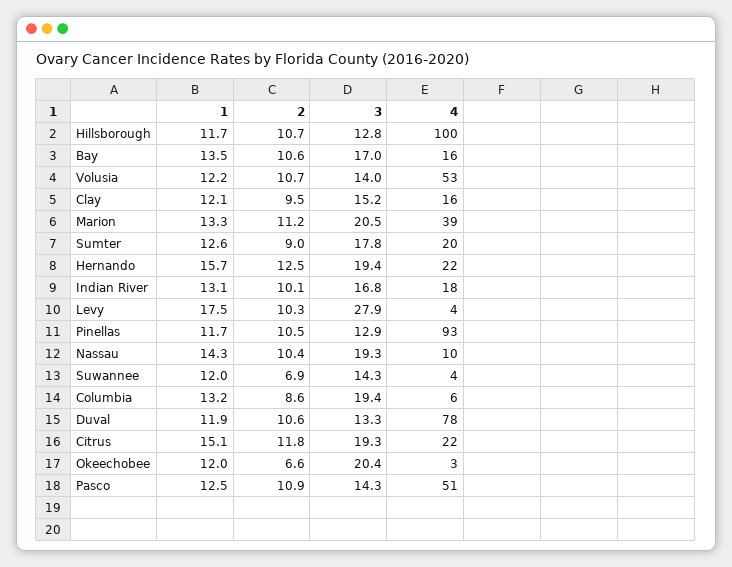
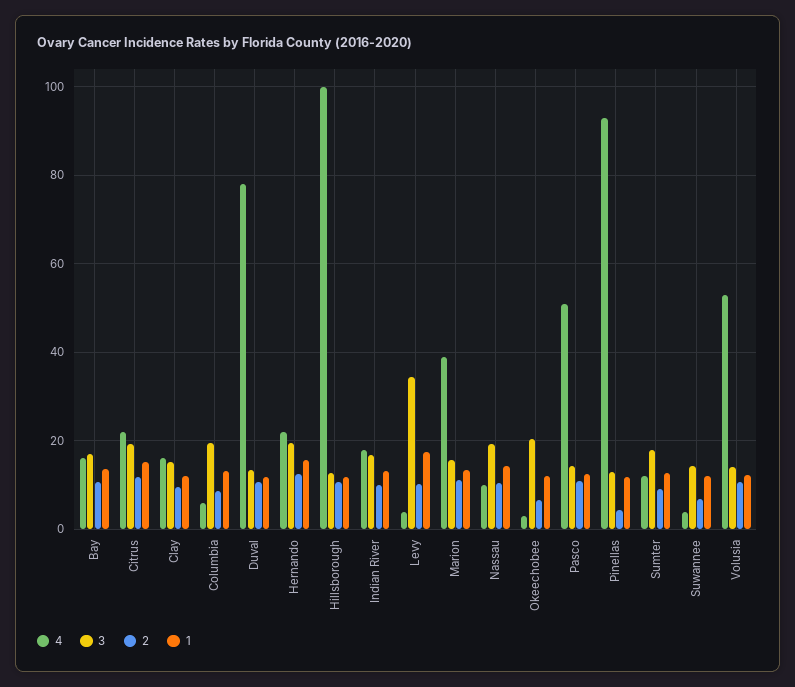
  {
    "1": {
      "Hillsborough": 11.7,
      "Bay": 13.5,
      "Volusia": 12.2,
      "Clay": 12.1,
      "Marion": 13.3,
      "Sumter": 12.6,
      "Hernando": 15.7,
      "Indian River": 13.1,
      "Levy": 17.5,
      "Pinellas": 11.7,
      "Nassau": 14.3,
      "Suwannee": 12,
      "Columbia": 13.2,
      "Duval": 11.9,
      "Citrus": 15.1,
      "Okeechobee": 12,
      "Pasco": 12.5
    },
    "2": {
      "Hillsborough": 10.7,
      "Bay": 10.6,
      "Volusia": 10.7,
      "Clay": 9.5,
      "Marion": 11.2,
      "Sumter": 9,
      "Hernando": 12.5,
      "Indian River": 10.1,
      "Levy": 10.3,
-     "Pinellas": 10.5,
+     "Pinellas": 4,
      "Nassau": 10.4,
      "Suwannee": 6.9,
      "Columbia": 8.6,
      "Duval": 10.6,
      "Citrus": 11.8,
      "Okeechobee": 6.6,
      "Pasco": 10.9
    },
    "3": {
      "Hillsborough": 12.8,
      "Bay": 17,
      "Volusia": 14,
      "Clay": 15.2,
-     "Marion": 20.5,
+     "Marion": 16,
      "Sumter": 17.8,
      "Hernando": 19.4,
      "Indian River": 16.8,
-     "Levy": 27.9,
+     "Levy": 34,
      "Pinellas": 12.9,
      "Nassau": 19.3,
      "Suwannee": 14.3,
      "Columbia": 19.4,
      "Duval": 13.3,
      "Citrus": 19.3,
      "Okeechobee": 20.4,
      "Pasco": 14.3
    },
    "4": {
      "Hillsborough": 100,
      "Bay": 16,
      "Volusia": 53,
      "Clay": 16,
      "Marion": 39,
-     "Sumter": 20,
+     "Sumter": 12,
      "Hernando": 22,
      "Indian River": 18,
      "Levy": 4,
      "Pinellas": 93,
      "Nassau": 10,
      "Suwannee": 4,
      "Columbia": 6,
      "Duval": 78,
      "Citrus": 22,
      "Okeechobee": 3,
      "Pasco": 51
    }
  }

